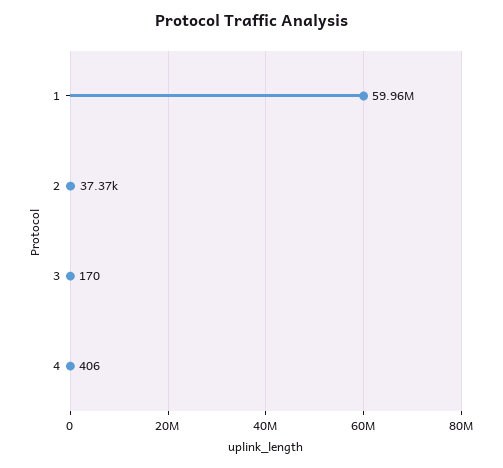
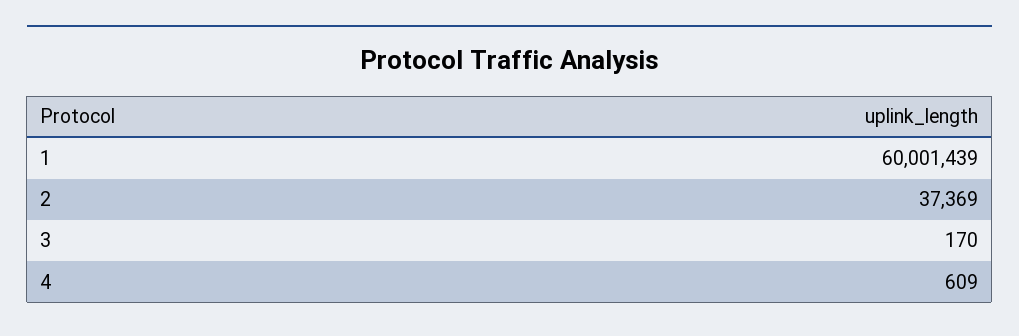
  {
-   "1": 59960000,
+   "1": 60001439,
    "2": 37369,
    "3": 170,
-   "4": 406
+   "4": 609
  }

